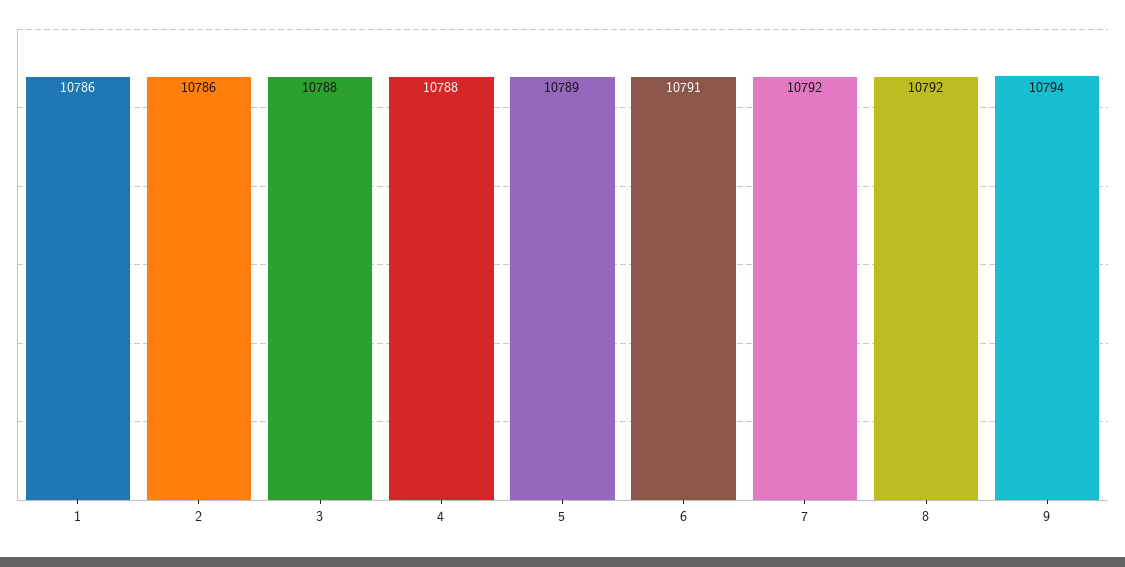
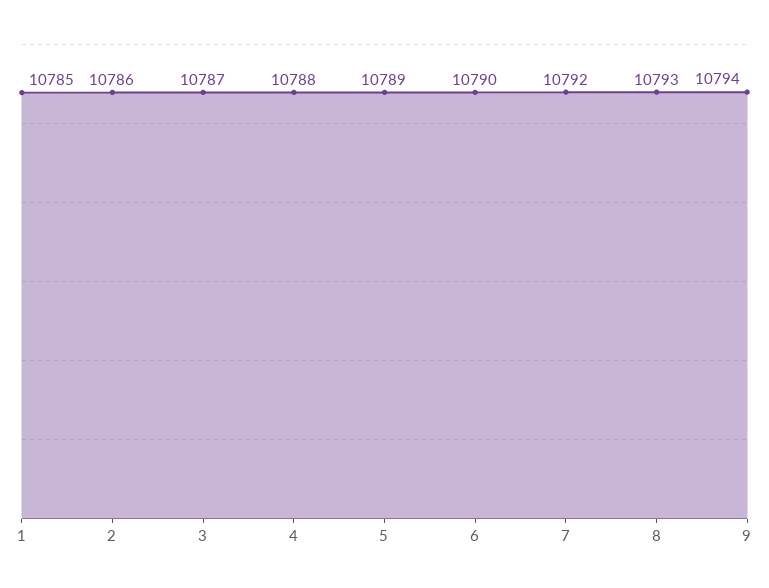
  {
-   "1": 10786,
+   "1": 10785,
    "2": 10786,
-   "3": 10788,
+   "3": 10787,
    "4": 10788,
    "5": 10789,
-   "6": 10791,
+   "6": 10790,
    "7": 10792,
-   "8": 10792,
+   "8": 10793,
    "9": 10794
  }

